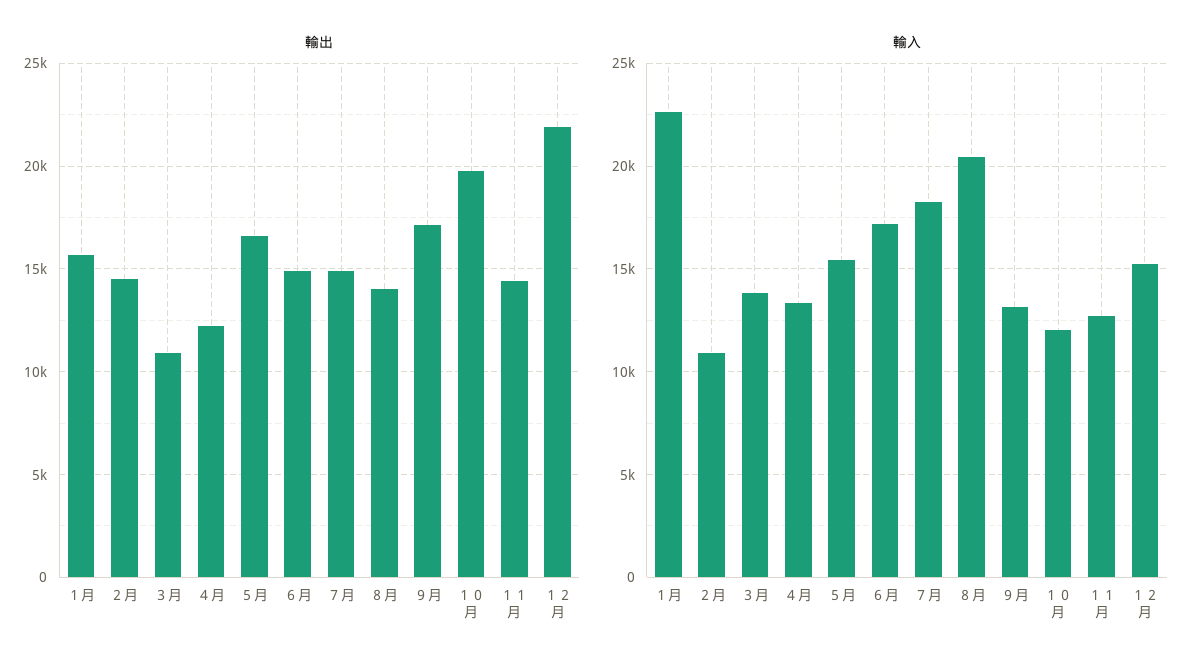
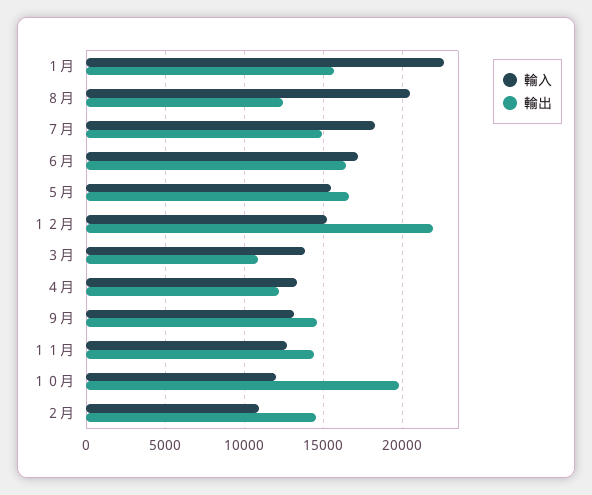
  {
    "輸出": {
      "１月": 15500,
      "２月": 14500,
      "３月": 11000,
      "４月": 12000,
      "５月": 16500,
-     "６月": 15000,
+     "６月": 16500,
      "７月": 15000,
-     "８月": 14000,
+     "８月": 12500,
-     "９月": 17000,
+     "９月": 14500,
      "１０月": 20000,
      "１１月": 14500,
      "１２月": 22000
    },
    "輸入": {
      "１月": 22500,
      "２月": 11000,
      "３月": 14000,
      "４月": 13500,
      "５月": 15500,
      "６月": 17000,
      "７月": 18000,
      "８月": 20500,
      "９月": 13000,
      "１０月": 12000,
      "１１月": 12500,
      "１２月": 15500
    }
  }

